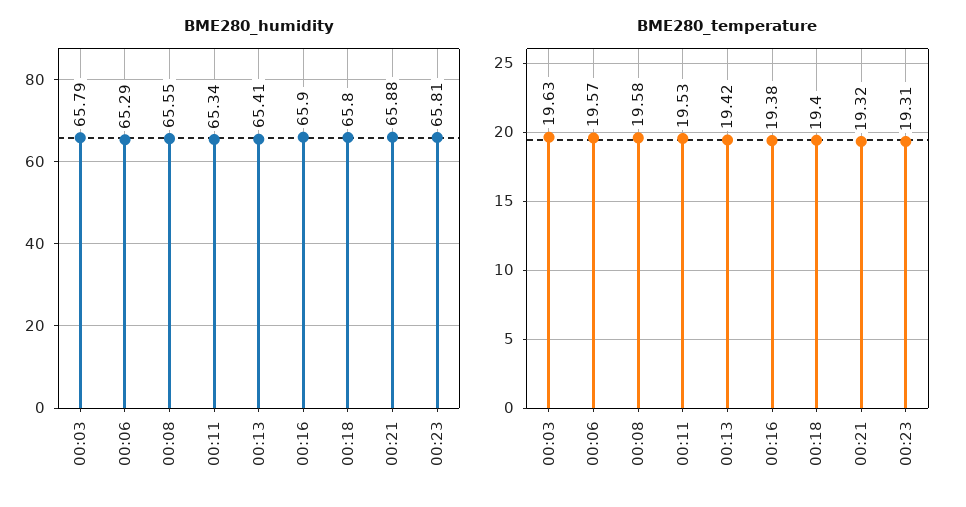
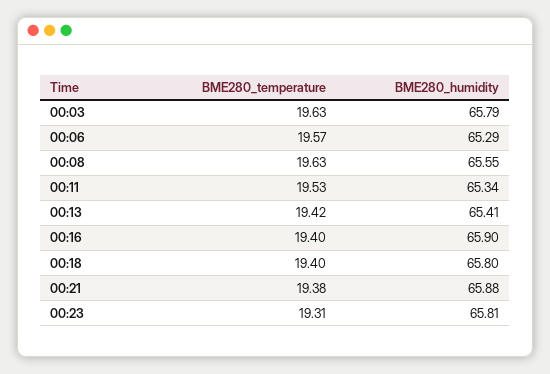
  {
    "BME280_humidity": {
      "00:03": 65.79,
      "00:06": 65.29,
      "00:08": 65.55,
      "00:11": 65.34,
      "00:13": 65.41,
      "00:16": 65.9,
      "00:18": 65.8,
      "00:21": 65.88,
      "00:23": 65.81
    },
    "BME280_temperature": {
      "00:03": 19.63,
      "00:06": 19.57,
-     "00:08": 19.58,
+     "00:08": 19.63,
      "00:11": 19.53,
      "00:13": 19.42,
-     "00:16": 19.38,
+     "00:16": 19.4,
      "00:18": 19.4,
-     "00:21": 19.32,
+     "00:21": 19.38,
      "00:23": 19.31
    }
  }

